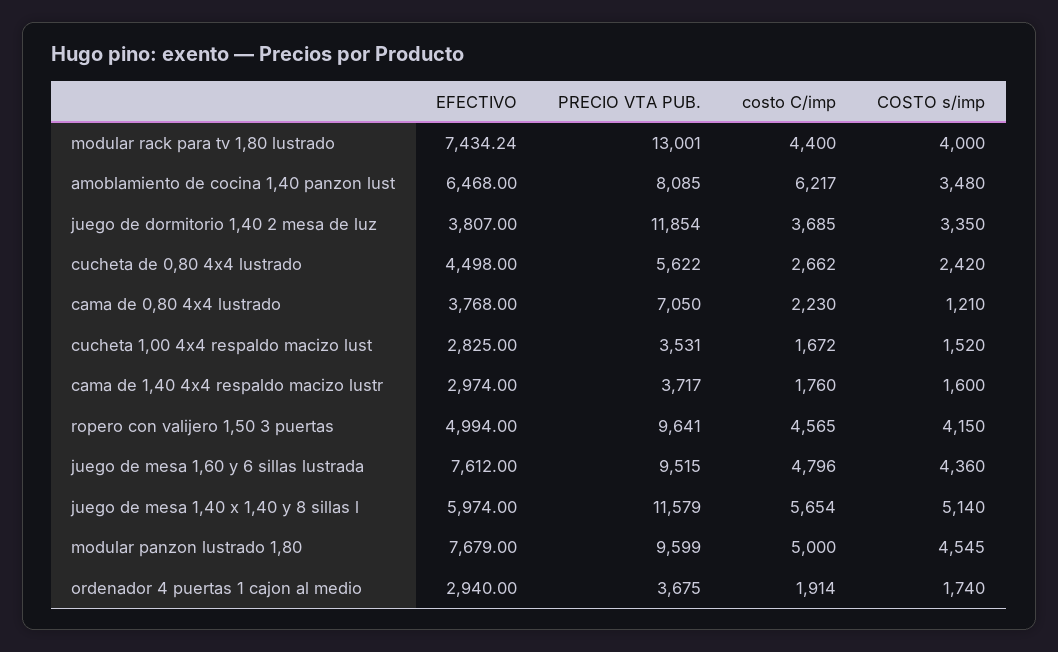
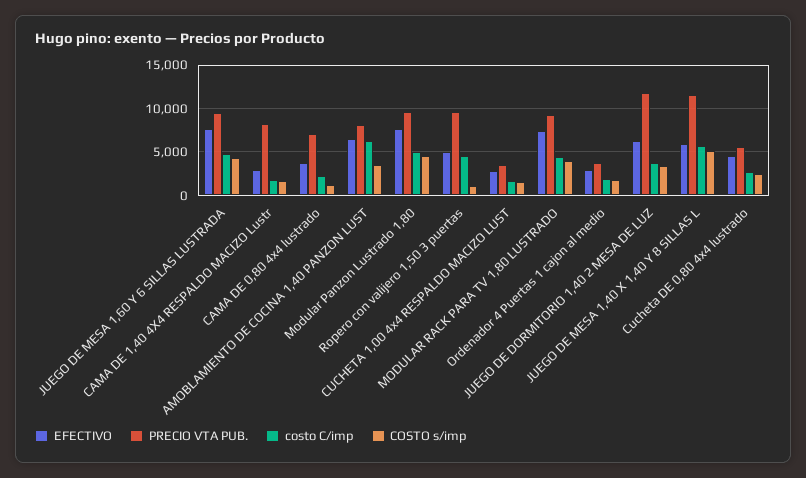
  {
    "EFECTIVO": {
      "modular rack para tv 1,80 lustrado": 7434.24,
      "amoblamiento de cocina 1,40 panzon lust": 6468,
-     "juego de dormitorio 1,40 2 mesa de luz": 3807,
+     "juego de dormitorio 1,40 2 mesa de luz": 6000,
      "cucheta de 0,80 4x4 lustrado": 4498,
      "cama de 0,80 4x4 lustrado": 3768,
      "cucheta 1,00 4x4 respaldo macizo lust": 2825,
      "cama de 1,40 4x4 respaldo macizo lustr": 2974,
      "ropero con valijero 1,50 3 puertas": 4994,
      "juego de mesa 1,60 y 6 sillas lustrada": 7612,
      "juego de mesa 1,40 x 1,40 y 8 sillas l": 5974,
      "modular panzon lustrado 1,80": 7679,
      "ordenador 4 puertas 1 cajon al medio": 2940
    },
    "PRECIO VTA PUB.": {
-     "modular rack para tv 1,80 lustrado": 13001,
+     "modular rack para tv 1,80 lustrado": 9000,
      "amoblamiento de cocina 1,40 panzon lust": 8085,
      "juego de dormitorio 1,40 2 mesa de luz": 11854,
      "cucheta de 0,80 4x4 lustrado": 5622,
      "cama de 0,80 4x4 lustrado": 7050,
      "cucheta 1,00 4x4 respaldo macizo lust": 3531,
-     "cama de 1,40 4x4 respaldo macizo lustr": 3717,
+     "cama de 1,40 4x4 respaldo macizo lustr": 8000,
      "ropero con valijero 1,50 3 puertas": 9641,
      "juego de mesa 1,60 y 6 sillas lustrada": 9515,
      "juego de mesa 1,40 x 1,40 y 8 sillas l": 11579,
      "modular panzon lustrado 1,80": 9599,
      "ordenador 4 puertas 1 cajon al medio": 3675
    },
    "costo C/imp": {
      "modular rack para tv 1,80 lustrado": 4400,
      "amoblamiento de cocina 1,40 panzon lust": 6217,
      "juego de dormitorio 1,40 2 mesa de luz": 3685,
      "cucheta de 0,80 4x4 lustrado": 2662,
      "cama de 0,80 4x4 lustrado": 2230,
      "cucheta 1,00 4x4 respaldo macizo lust": 1672,
      "cama de 1,40 4x4 respaldo macizo lustr": 1760,
      "ropero con valijero 1,50 3 puertas": 4565,
      "juego de mesa 1,60 y 6 sillas lustrada": 4796,
      "juego de mesa 1,40 x 1,40 y 8 sillas l": 5654,
      "modular panzon lustrado 1,80": 5000,
      "ordenador 4 puertas 1 cajon al medio": 1914
    },
    "COSTO s/imp": {
      "modular rack para tv 1,80 lustrado": 4000,
      "amoblamiento de cocina 1,40 panzon lust": 3480,
      "juego de dormitorio 1,40 2 mesa de luz": 3350,
      "cucheta de 0,80 4x4 lustrado": 2420,
      "cama de 0,80 4x4 lustrado": 1210,
      "cucheta 1,00 4x4 respaldo macizo lust": 1520,
      "cama de 1,40 4x4 respaldo macizo lustr": 1600,
-     "ropero con valijero 1,50 3 puertas": 4150,
+     "ropero con valijero 1,50 3 puertas": 1000,
      "juego de mesa 1,60 y 6 sillas lustrada": 4360,
      "juego de mesa 1,40 x 1,40 y 8 sillas l": 5140,
      "modular panzon lustrado 1,80": 4545,
      "ordenador 4 puertas 1 cajon al medio": 1740
    }
  }

